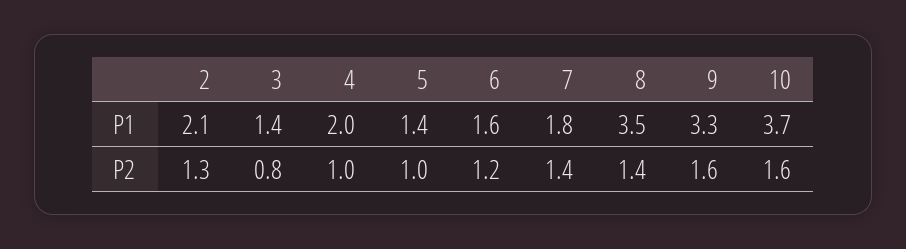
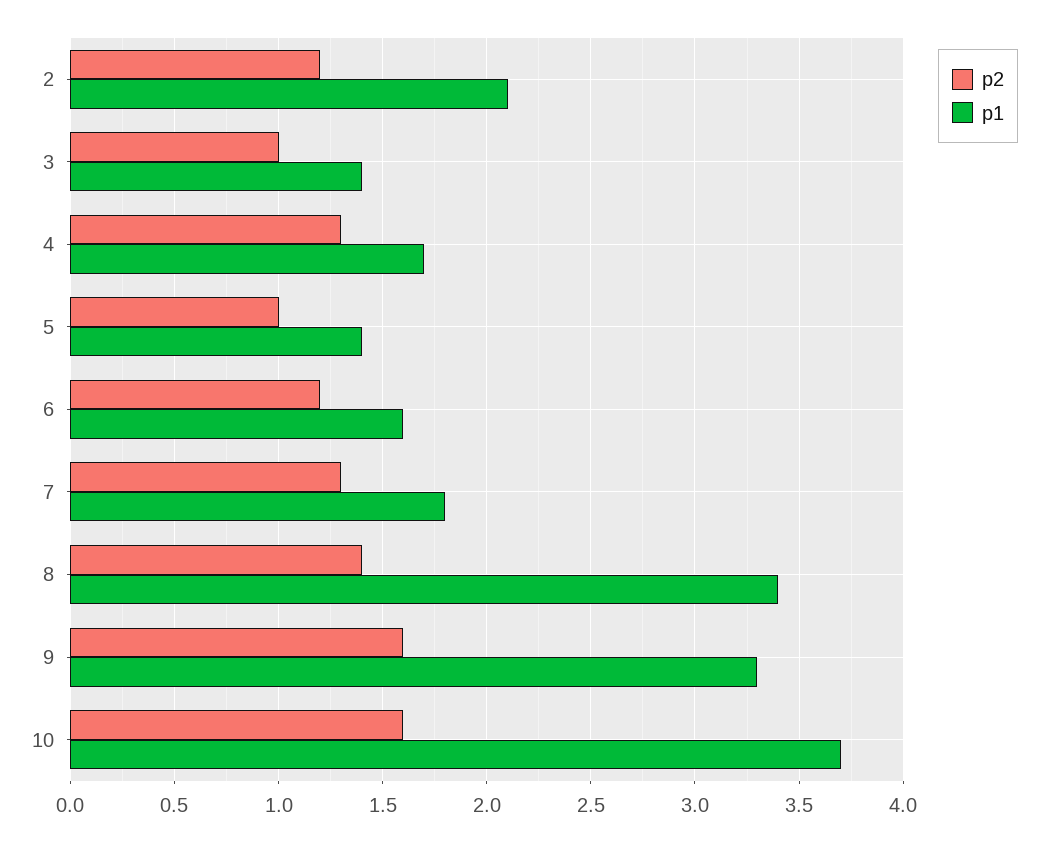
  {
    "P1": {
      "2": 2.1,
      "3": 1.4,
-     "4": 2,
+     "4": 1.7,
      "5": 1.4,
      "6": 1.6,
      "7": 1.8,
-     "8": 3.5,
+     "8": 3.4,
      "9": 3.3,
      "10": 3.7
    },
    "P2": {
-     "2": 1.3,
+     "2": 1.2,
-     "3": 0.8,
+     "3": 1,
-     "4": 1,
+     "4": 1.3,
      "5": 1,
      "6": 1.2,
-     "7": 1.4,
+     "7": 1.3,
      "8": 1.4,
      "9": 1.6,
      "10": 1.6
    }
  }

